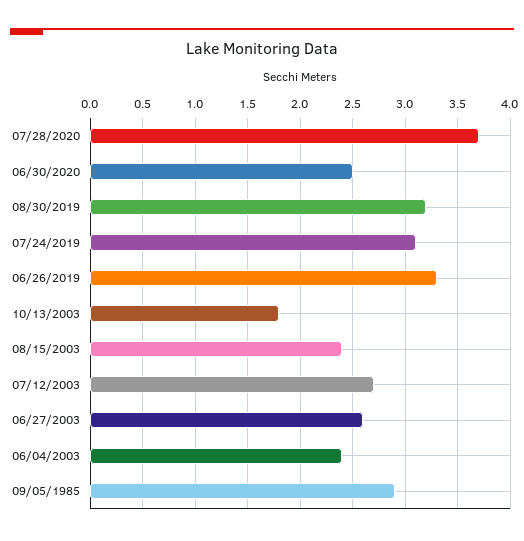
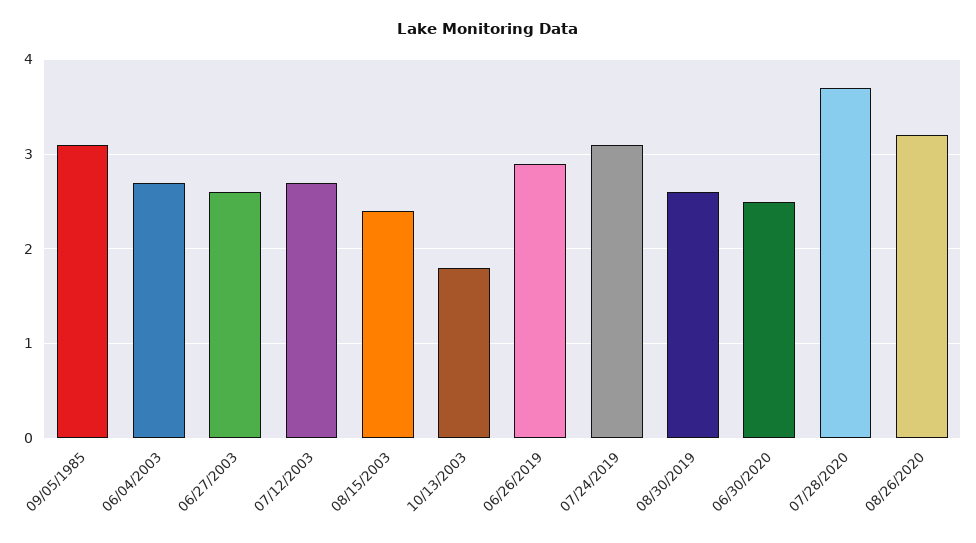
  {
    "07/28/2020": 3.7,
    "06/30/2020": 2.5,
-   "08/30/2019": 3.2,
+   "08/30/2019": 2.6,
    "07/24/2019": 3.1,
-   "06/26/2019": 3.3,
+   "06/26/2019": 2.9,
    "10/13/2003": 1.8,
    "08/15/2003": 2.4,
    "07/12/2003": 2.7,
    "06/27/2003": 2.6,
-   "06/04/2003": 2.4,
+   "06/04/2003": 2.7,
-   "09/05/1985": 2.9
+   "09/05/1985": 3.1,
+   "08/26/2020": 3.2
  }

